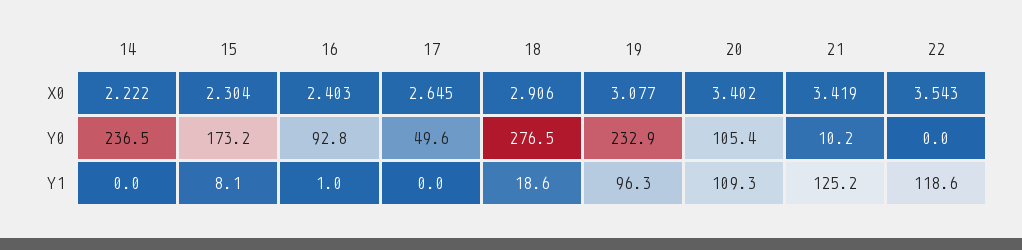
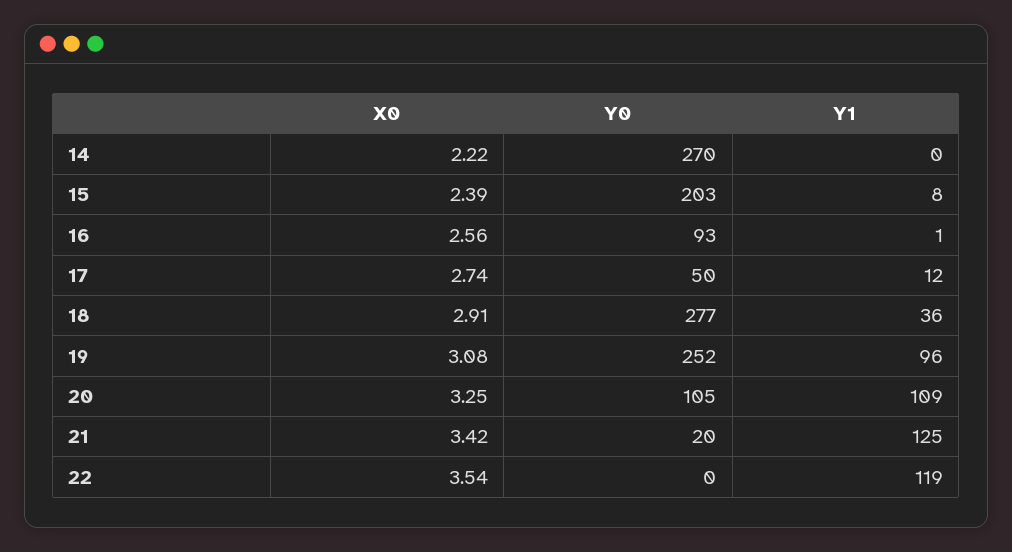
  {
    "14": {
      "X0": 2.222,
-     "Y0": 236.5,
+     "Y0": 270,
      "Y1": 0
    },
    "15": {
-     "X0": 2.304,
+     "X0": 2.39,
-     "Y0": 173.2,
+     "Y0": 203,
      "Y1": 8.1
    },
    "16": {
-     "X0": 2.403,
+     "X0": 2.56,
      "Y0": 92.8,
      "Y1": 1
    },
    "17": {
-     "X0": 2.645,
+     "X0": 2.74,
      "Y0": 49.6,
-     "Y1": 0
+     "Y1": 12
    },
    "18": {
      "X0": 2.906,
      "Y0": 276.5,
-     "Y1": 18.6
+     "Y1": 36
    },
    "19": {
      "X0": 3.077,
-     "Y0": 232.9,
+     "Y0": 252,
      "Y1": 96.3
    },
    "20": {
-     "X0": 3.402,
+     "X0": 3.25,
      "Y0": 105.4,
      "Y1": 109.3
    },
    "21": {
      "X0": 3.419,
-     "Y0": 10.2,
+     "Y0": 20,
      "Y1": 125.2
    },
    "22": {
      "X0": 3.543,
      "Y0": 0,
      "Y1": 118.6
    }
  }

